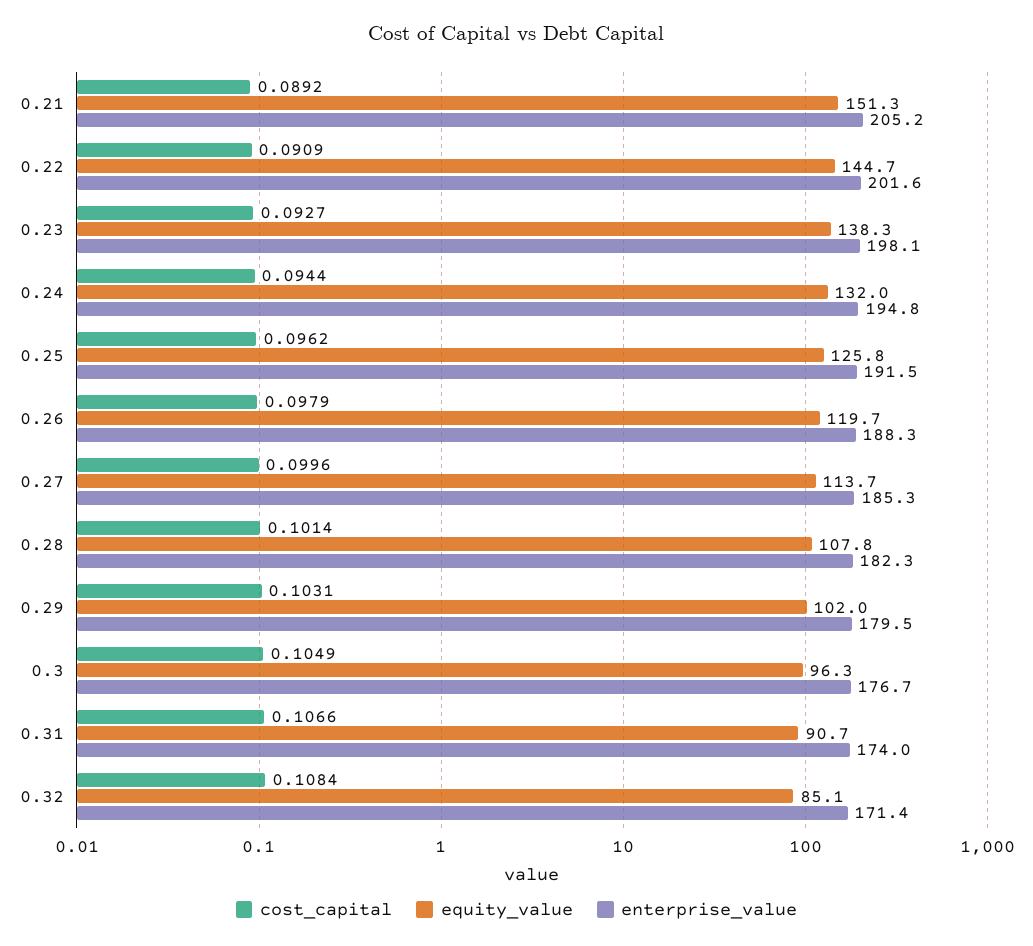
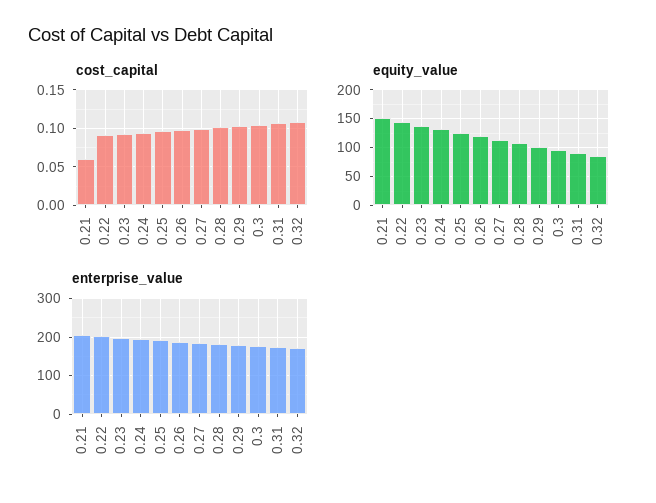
  {
    "cost_capital": {
-     "0.21": 0.0892,
+     "0.21": 0.06,
      "0.22": 0.0909,
      "0.23": 0.0927,
      "0.24": 0.0944,
      "0.25": 0.0962,
      "0.26": 0.0979,
      "0.27": 0.0996,
      "0.28": 0.1014,
      "0.29": 0.1031,
      "0.3": 0.1049,
      "0.31": 0.1066,
      "0.32": 0.1084
    },
    "equity_value": {
      "0.21": 151.3,
      "0.22": 144.7,
      "0.23": 138.3,
      "0.24": 132,
      "0.25": 125.8,
      "0.26": 119.7,
      "0.27": 113.7,
      "0.28": 107.8,
      "0.29": 102,
      "0.3": 96.3,
      "0.31": 90.7,
      "0.32": 85.1
    },
    "enterprise_value": {
      "0.21": 205.2,
      "0.22": 201.6,
      "0.23": 198.1,
      "0.24": 194.8,
      "0.25": 191.5,
      "0.26": 188.3,
      "0.27": 185.3,
      "0.28": 182.3,
      "0.29": 179.5,
      "0.3": 176.7,
      "0.31": 174,
      "0.32": 171.4
    }
  }

